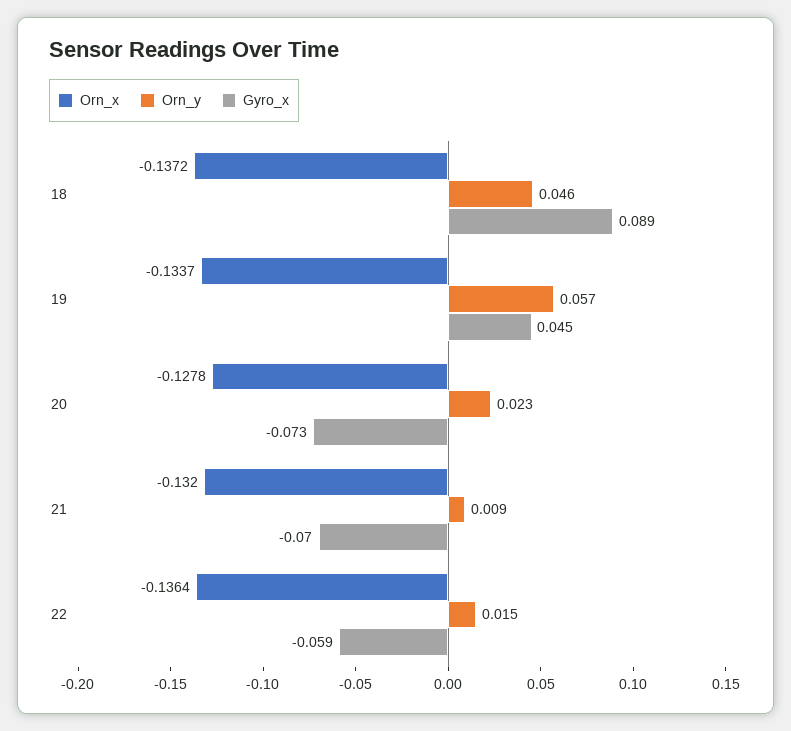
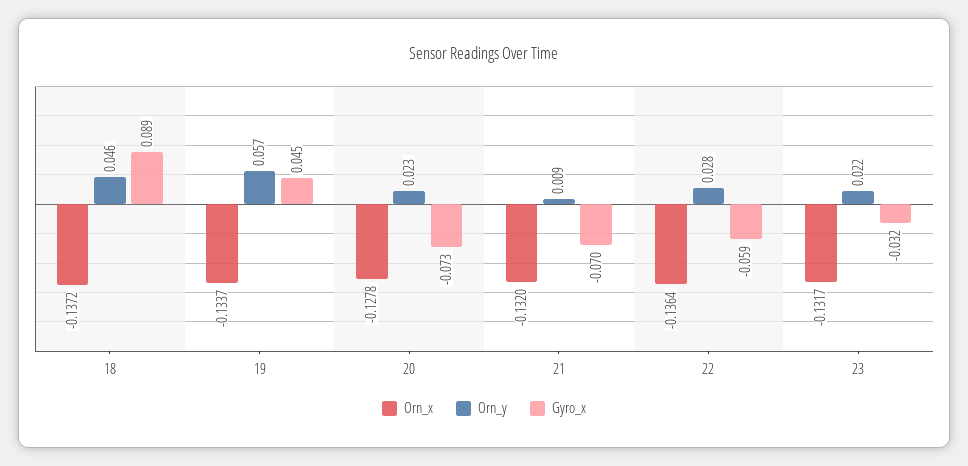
  {
    "Orn_x": {
      "18": -0.1372,
      "19": -0.1337,
      "20": -0.1278,
      "21": -0.132,
-     "22": -0.1364
+     "22": -0.1364,
+     "23": -0.1317
    },
    "Orn_y": {
      "18": 0.046,
      "19": 0.057,
      "20": 0.023,
      "21": 0.009,
-     "22": 0.015
+     "22": 0.028,
+     "23": 0.022
    },
    "Gyro_x": {
      "18": 0.089,
      "19": 0.045,
      "20": -0.073,
      "21": -0.07,
-     "22": -0.059
+     "22": -0.059,
+     "23": -0.032
    }
  }

